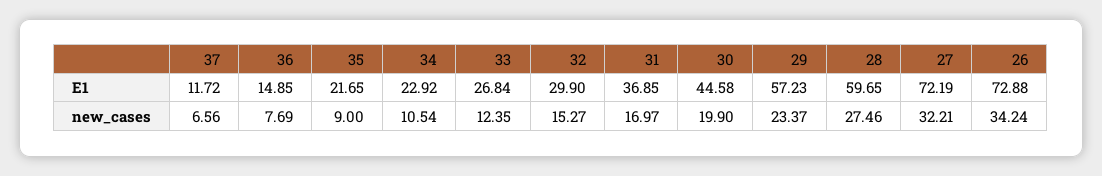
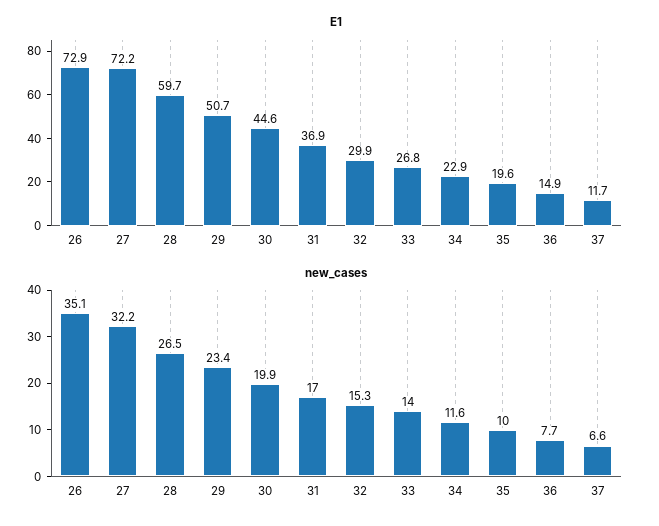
  {
    "E1": {
      "37": 11.72,
      "36": 14.85,
-     "35": 21.65,
+     "35": 19.6,
      "34": 22.92,
      "33": 26.84,
      "32": 29.9,
      "31": 36.85,
      "30": 44.58,
-     "29": 57.23,
+     "29": 50.7,
      "28": 59.65,
      "27": 72.19,
      "26": 72.88
    },
    "new_cases": {
      "37": 6.56,
      "36": 7.69,
-     "35": 9,
+     "35": 10,
-     "34": 10.54,
+     "34": 11.6,
-     "33": 12.35,
+     "33": 14,
      "32": 15.27,
      "31": 16.97,
      "30": 19.9,
      "29": 23.37,
-     "28": 27.46,
+     "28": 26.5,
      "27": 32.21,
-     "26": 34.24
+     "26": 35.1
    }
  }

